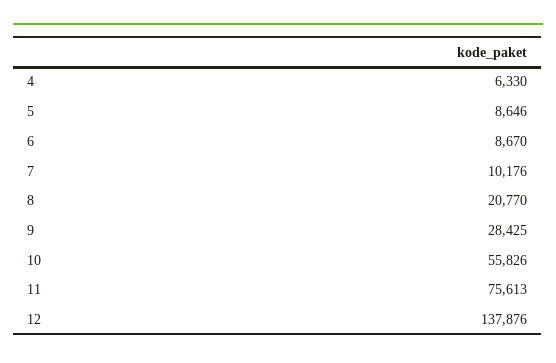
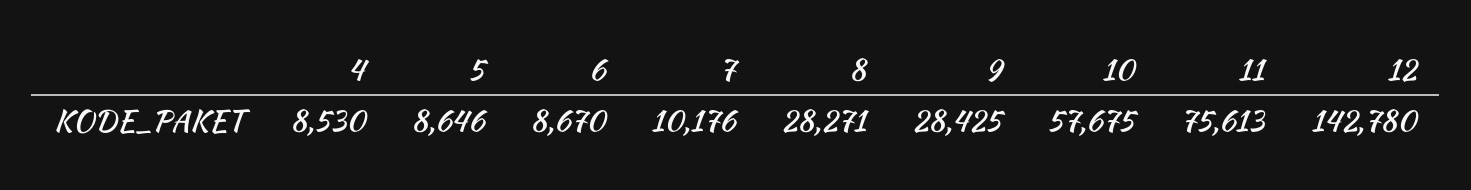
  {
-   "4": 6330,
+   "4": 8530,
    "5": 8646,
    "6": 8670,
    "7": 10176,
-   "8": 20770,
+   "8": 28271,
    "9": 28425,
-   "10": 55826,
+   "10": 57675,
    "11": 75613,
-   "12": 137876
+   "12": 142780
  }

